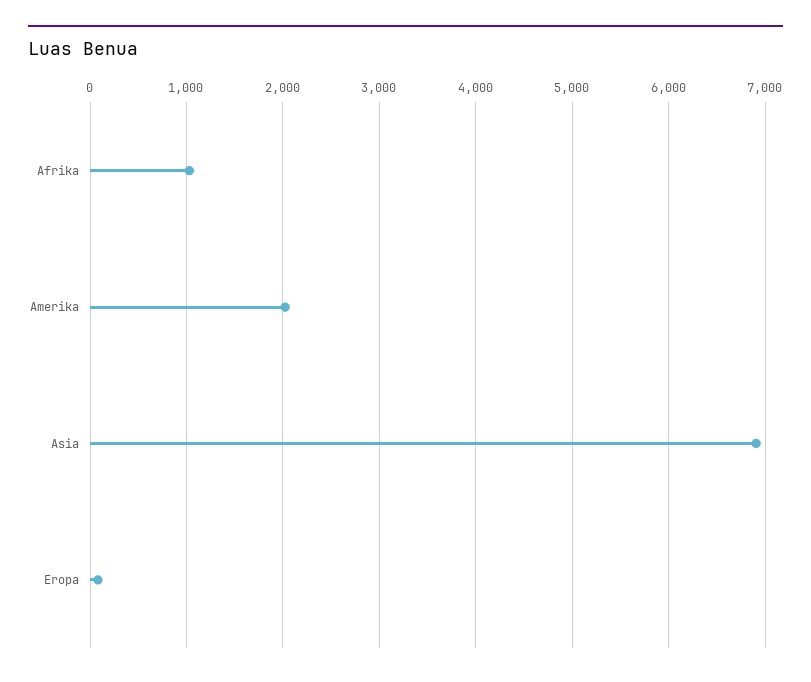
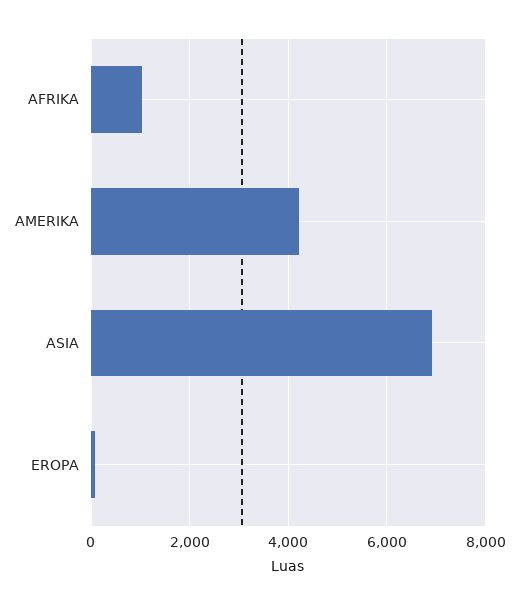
  {
    "Afrika": 1000,
-   "Amerika": 2000,
+   "Amerika": 4200,
    "Asia": 6900,
    "Eropa": 100
  }

